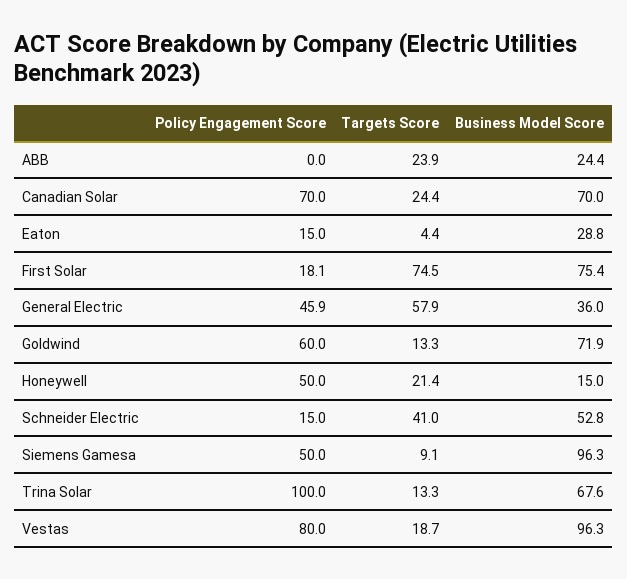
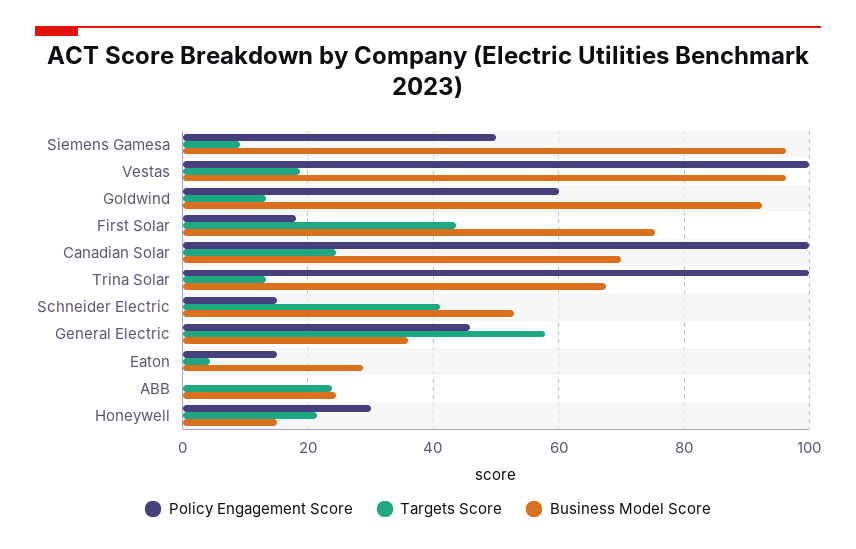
  {
    "Policy Engagement Score": {
      "ABB": 0,
-     "Canadian Solar": 70,
+     "Canadian Solar": 100,
      "Eaton": 15,
      "First Solar": 18.1,
      "General Electric": 45.9,
      "Goldwind": 60,
-     "Honeywell": 50,
+     "Honeywell": 30,
      "Schneider Electric": 15,
      "Siemens Gamesa": 50,
      "Trina Solar": 100,
-     "Vestas": 80
+     "Vestas": 100
    },
    "Targets Score": {
      "ABB": 23.9,
      "Canadian Solar": 24.4,
      "Eaton": 4.4,
-     "First Solar": 74.5,
+     "First Solar": 44,
      "General Electric": 57.9,
      "Goldwind": 13.3,
      "Honeywell": 21.4,
      "Schneider Electric": 41,
      "Siemens Gamesa": 9.1,
      "Trina Solar": 13.3,
      "Vestas": 18.7
    },
    "Business Model Score": {
      "ABB": 24.4,
      "Canadian Solar": 70,
      "Eaton": 28.8,
      "First Solar": 75.4,
      "General Electric": 36,
-     "Goldwind": 71.9,
+     "Goldwind": 92,
      "Honeywell": 15,
      "Schneider Electric": 52.8,
      "Siemens Gamesa": 96.3,
      "Trina Solar": 67.6,
      "Vestas": 96.3
    }
  }

